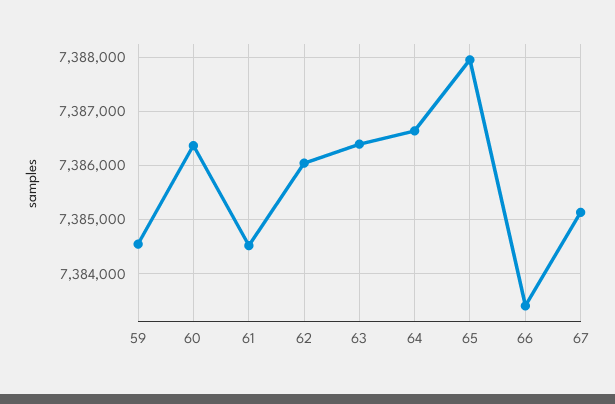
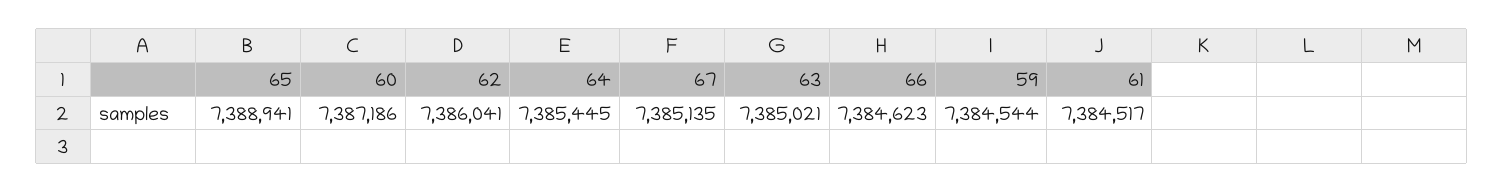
  {
    "59": 7384544,
-   "60": 7386400,
+   "60": 7387186,
    "61": 7384517,
    "62": 7386041,
-   "63": 7386400,
+   "63": 7385021,
-   "64": 7386600,
+   "64": 7385445,
-   "65": 7388000,
+   "65": 7388941,
-   "66": 7383400,
+   "66": 7384623,
    "67": 7385135
  }

